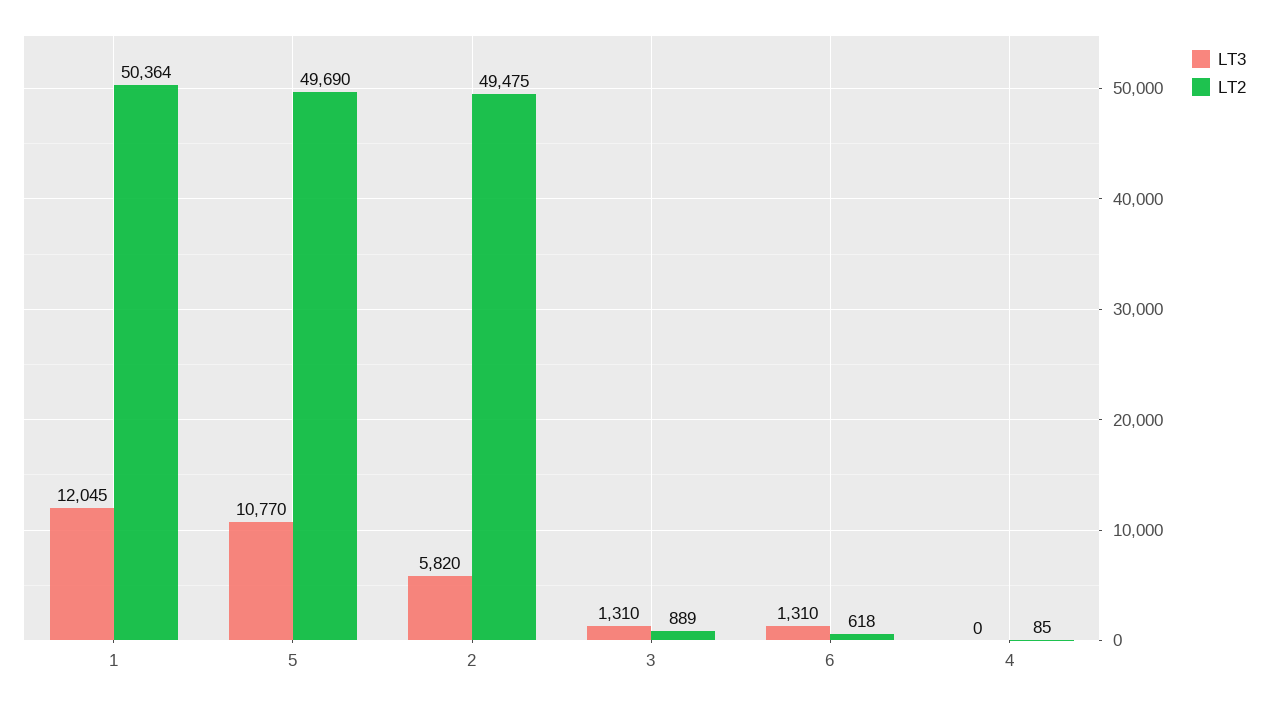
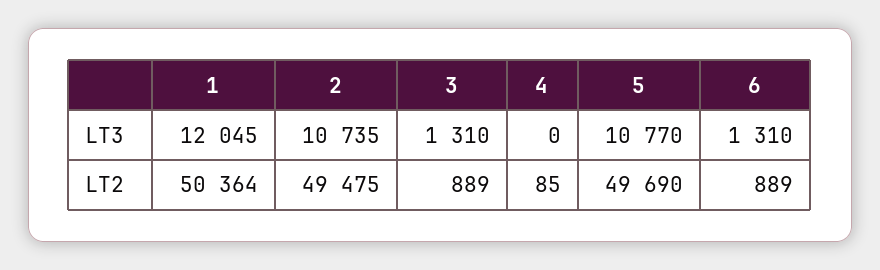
  {
    "LT3": {
      "1": 12045,
      "5": 10770,
-     "2": 5820,
+     "2": 10735,
      "3": 1310,
      "6": 1310,
      "4": 0
    },
    "LT2": {
      "1": 50364,
      "5": 49690,
      "2": 49475,
      "3": 889,
-     "6": 618,
+     "6": 889,
      "4": 85
    }
  }

